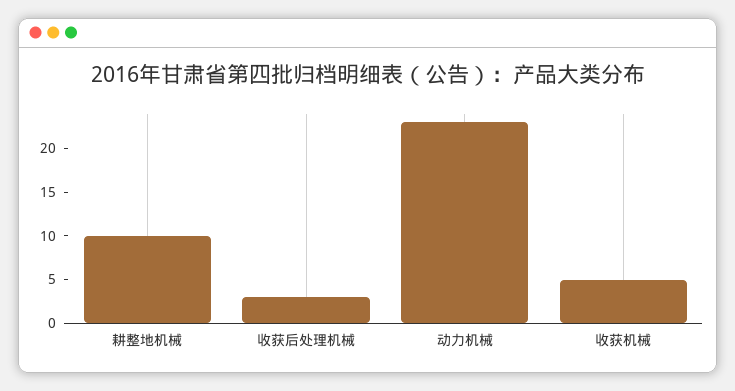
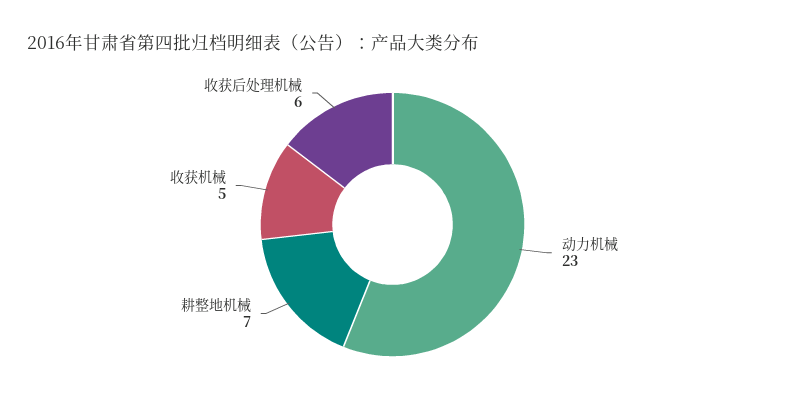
  {
-   "耕整地机械": 10,
+   "耕整地机械": 7,
-   "收获后处理机械": 3,
+   "收获后处理机械": 6,
    "动力机械": 23,
    "收获机械": 5
  }

